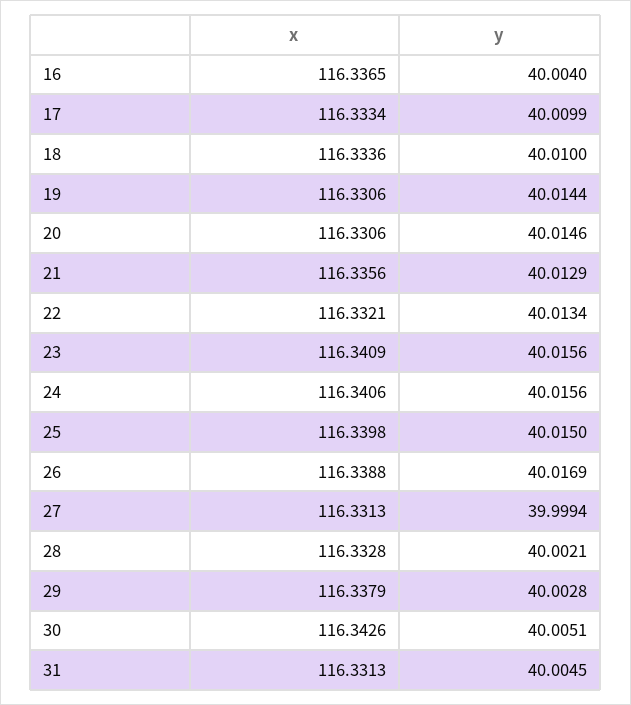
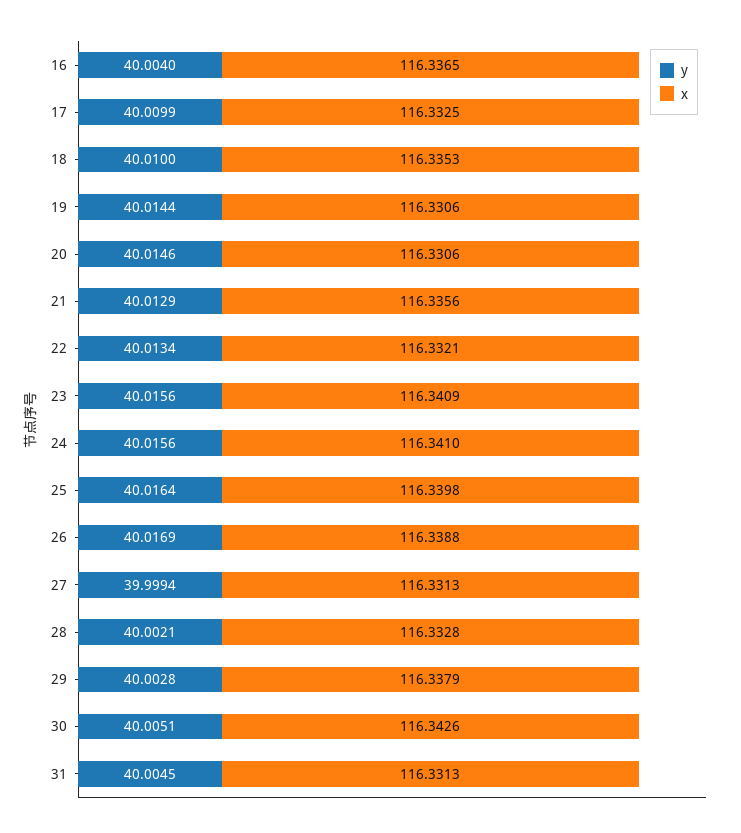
  {
    "x": {
      "16": 116.3365,
-     "17": 116.3334,
+     "17": 116.3325,
-     "18": 116.3336,
+     "18": 116.3353,
      "19": 116.3306,
      "20": 116.3306,
      "21": 116.3356,
      "22": 116.3321,
      "23": 116.3409,
-     "24": 116.3406,
+     "24": 116.341,
      "25": 116.3398,
      "26": 116.3388,
      "27": 116.3313,
      "28": 116.3328,
      "29": 116.3379,
      "30": 116.3426,
      "31": 116.3313
    },
    "y": {
      "16": 40.004,
      "17": 40.0099,
      "18": 40.01,
      "19": 40.0144,
      "20": 40.0146,
      "21": 40.0129,
      "22": 40.0134,
      "23": 40.0156,
      "24": 40.0156,
-     "25": 40.015,
+     "25": 40.0164,
      "26": 40.0169,
      "27": 39.9994,
      "28": 40.0021,
      "29": 40.0028,
      "30": 40.0051,
      "31": 40.0045
    }
  }

